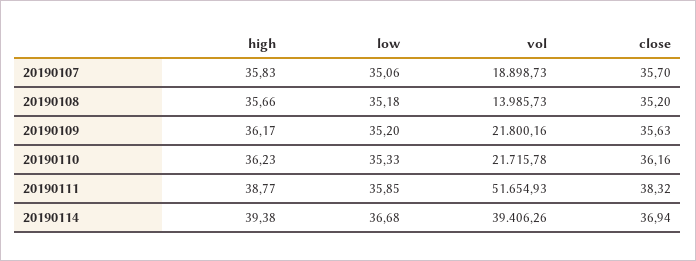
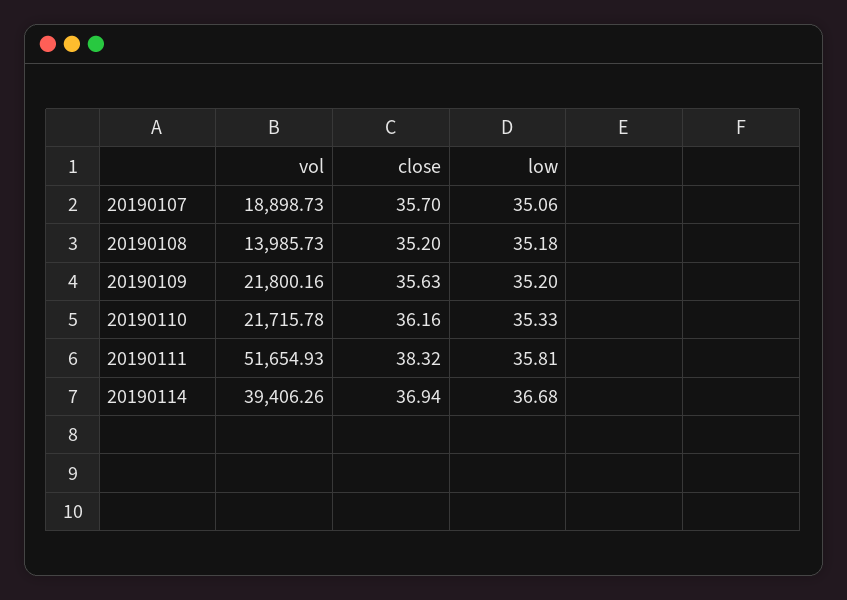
  {
-   "high": {
-     "20190107": 35.83,
-     "20190108": 35.66,
-     "20190109": 36.17,
-     "20190110": 36.23,
-     "20190111": 38.77,
-     "20190114": 39.38
-   },
    "low": {
      "20190107": 35.06,
      "20190108": 35.18,
      "20190109": 35.2,
      "20190110": 35.33,
-     "20190111": 35.85,
+     "20190111": 35.81,
      "20190114": 36.68
    },
    "vol": {
      "20190107": 18898.73,
      "20190108": 13985.73,
      "20190109": 21800.16,
      "20190110": 21715.78,
      "20190111": 51654.93,
      "20190114": 39406.26
    },
    "close": {
      "20190107": 35.7,
      "20190108": 35.2,
      "20190109": 35.63,
      "20190110": 36.16,
      "20190111": 38.32,
      "20190114": 36.94
    }
  }

